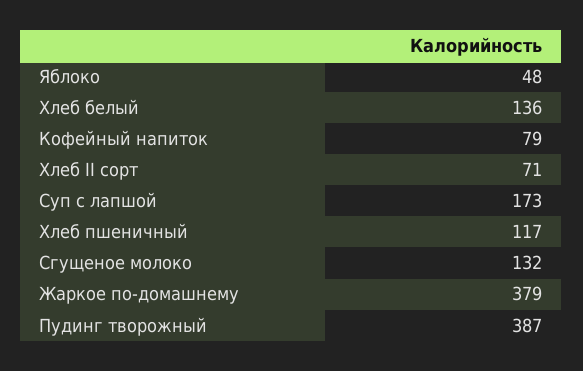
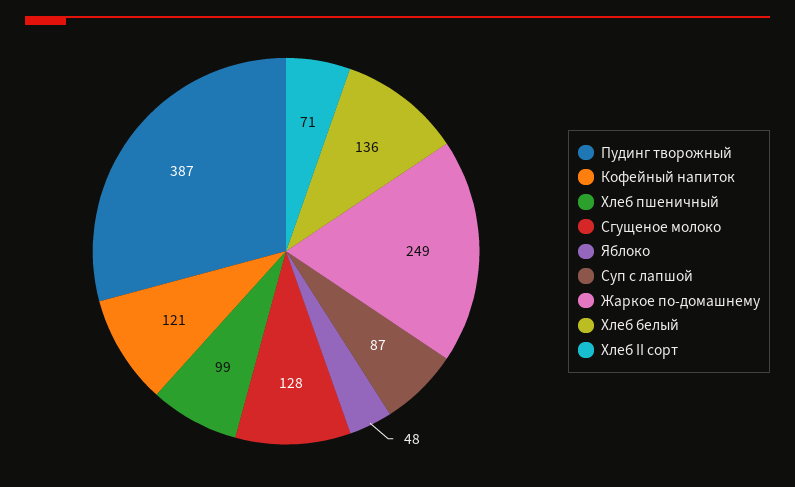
  {
    "Яблоко": 48,
    "Хлеб белый": 136,
-   "Кофейный напиток": 79,
+   "Кофейный напиток": 121,
    "Хлеб II сорт": 71,
-   "Суп с лапшой": 173,
+   "Суп с лапшой": 87,
-   "Хлеб пшеничный": 117,
+   "Хлеб пшеничный": 99,
-   "Сгущеное молоко": 132,
+   "Сгущеное молоко": 128,
-   "Жаркое по-домашнему": 379,
+   "Жаркое по-домашнему": 249,
    "Пудинг творожный": 387
  }

